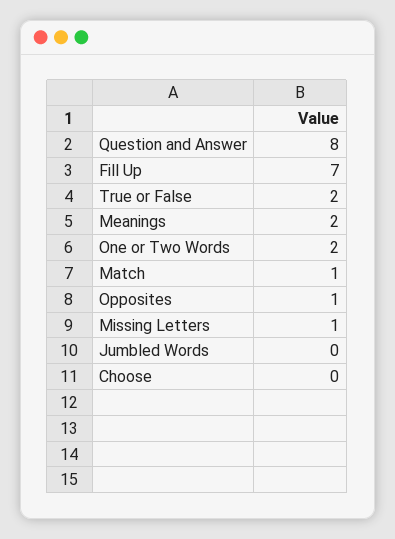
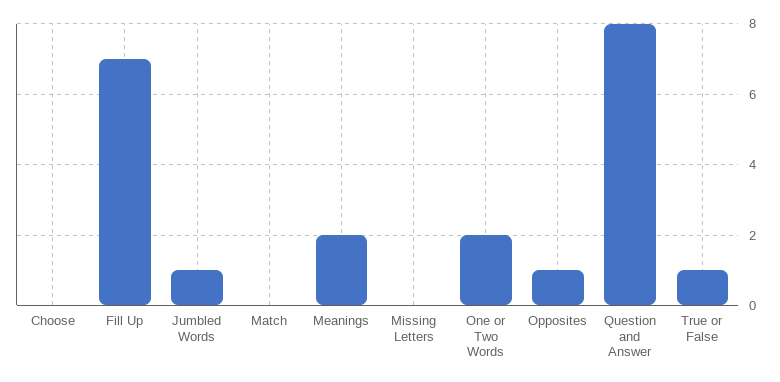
  {
    "Question and Answer": 8,
    "Fill Up": 7,
-   "True or False": 2,
+   "True or False": 1,
    "Meanings": 2,
    "One or Two Words": 2,
-   "Match": 1,
+   "Match": 0,
    "Opposites": 1,
-   "Missing Letters": 1,
+   "Missing Letters": 0,
-   "Jumbled Words": 0,
+   "Jumbled Words": 1,
    "Choose": 0
  }

